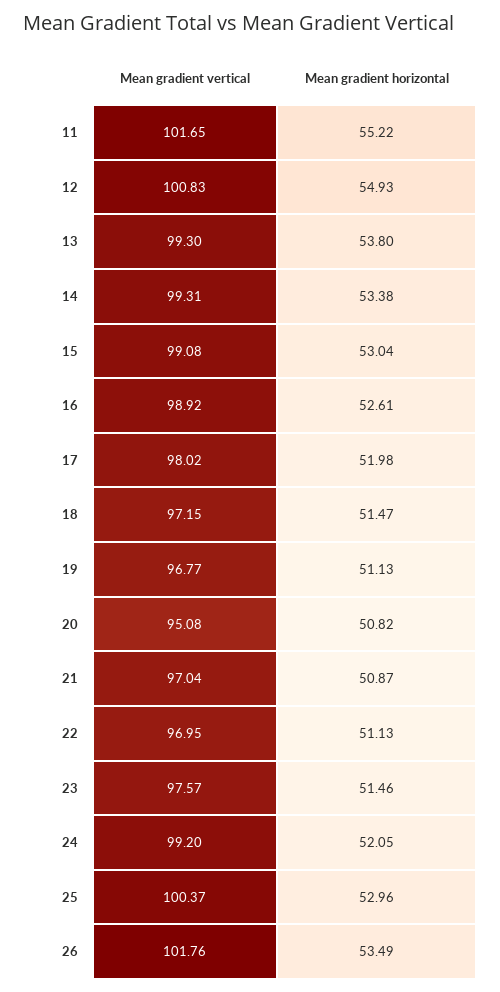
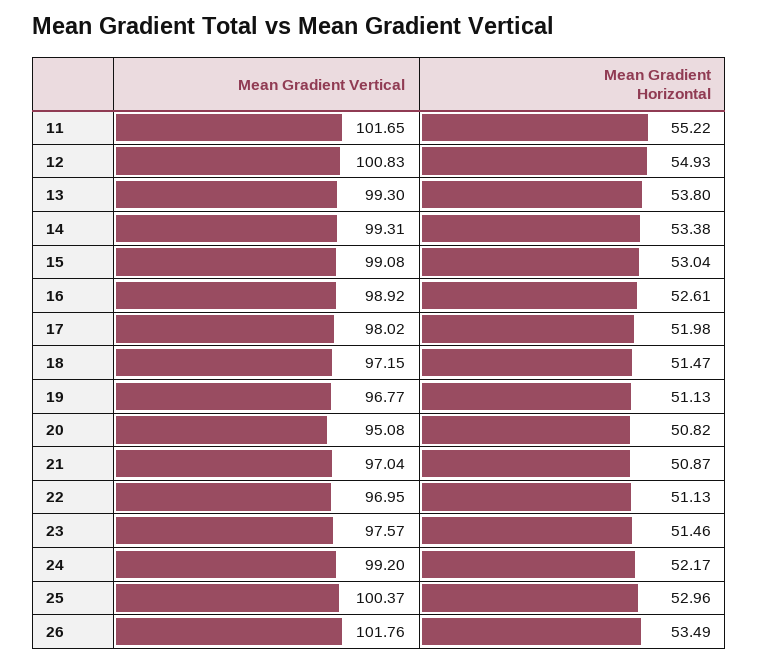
  {
    "Mean gradient vertical": {
      "11": 101.65,
      "12": 100.83,
      "13": 99.3,
      "14": 99.31,
      "15": 99.08,
      "16": 98.92,
      "17": 98.02,
      "18": 97.15,
      "19": 96.77,
      "20": 95.08,
      "21": 97.04,
      "22": 96.95,
      "23": 97.57,
      "24": 99.2,
      "25": 100.37,
      "26": 101.76
    },
    "Mean gradient horizontal": {
      "11": 55.22,
      "12": 54.93,
      "13": 53.8,
      "14": 53.38,
      "15": 53.04,
      "16": 52.61,
      "17": 51.98,
      "18": 51.47,
      "19": 51.13,
      "20": 50.82,
      "21": 50.87,
      "22": 51.13,
      "23": 51.46,
-     "24": 52.05,
+     "24": 52.17,
      "25": 52.96,
      "26": 53.49
    }
  }

